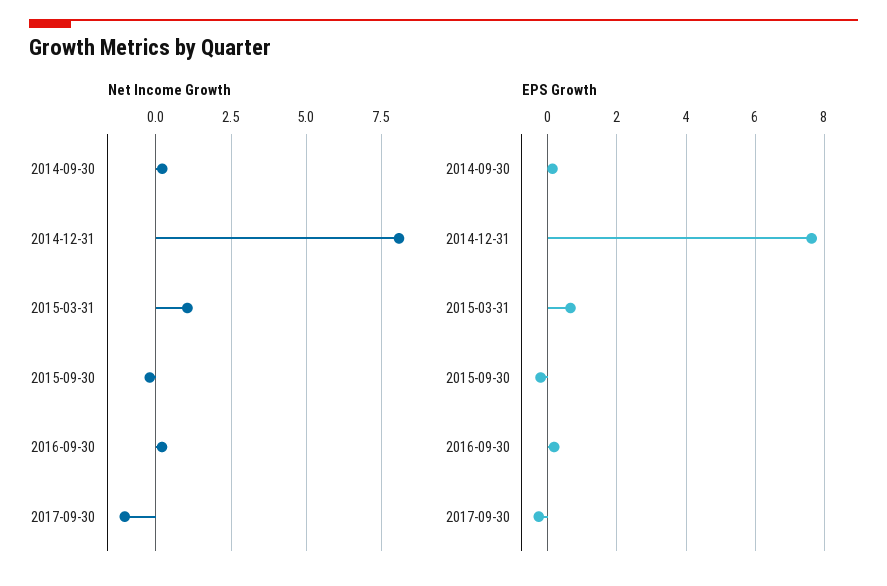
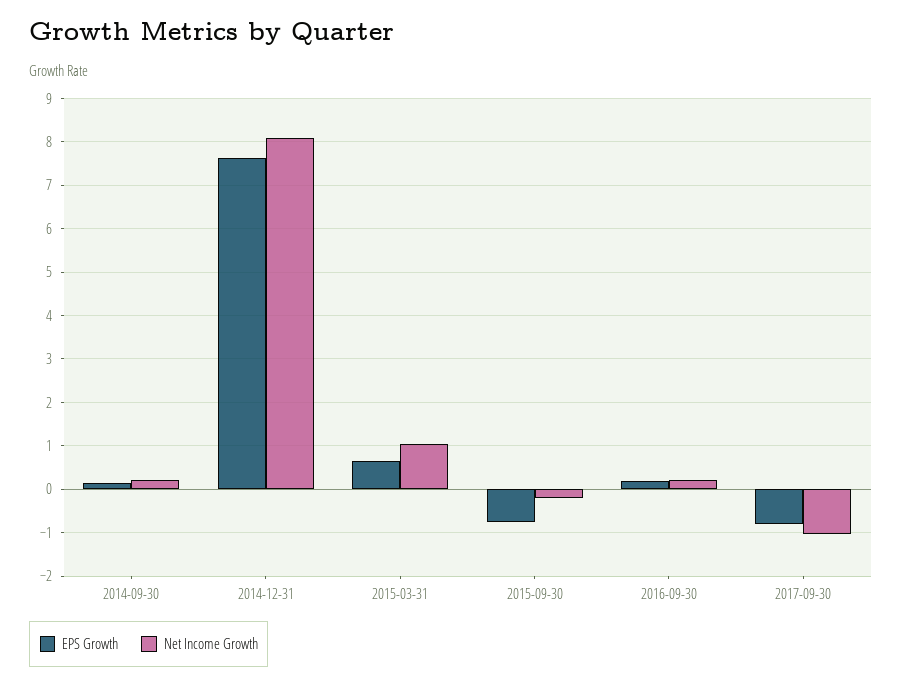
  {
    "Net Income Growth": {
      "2014-09-30": 0.2,
      "2014-12-31": 8,
      "2015-03-31": 1,
      "2015-09-30": -0.2,
      "2016-09-30": 0.2,
      "2017-09-30": -1
    },
    "EPS Growth": {
      "2014-09-30": 0.2,
      "2014-12-31": 7.6,
      "2015-03-31": 0.6,
-     "2015-09-30": -0.2,
+     "2015-09-30": -0.8,
      "2016-09-30": 0.2,
-     "2017-09-30": -0.2
+     "2017-09-30": -0.8
    }
  }

